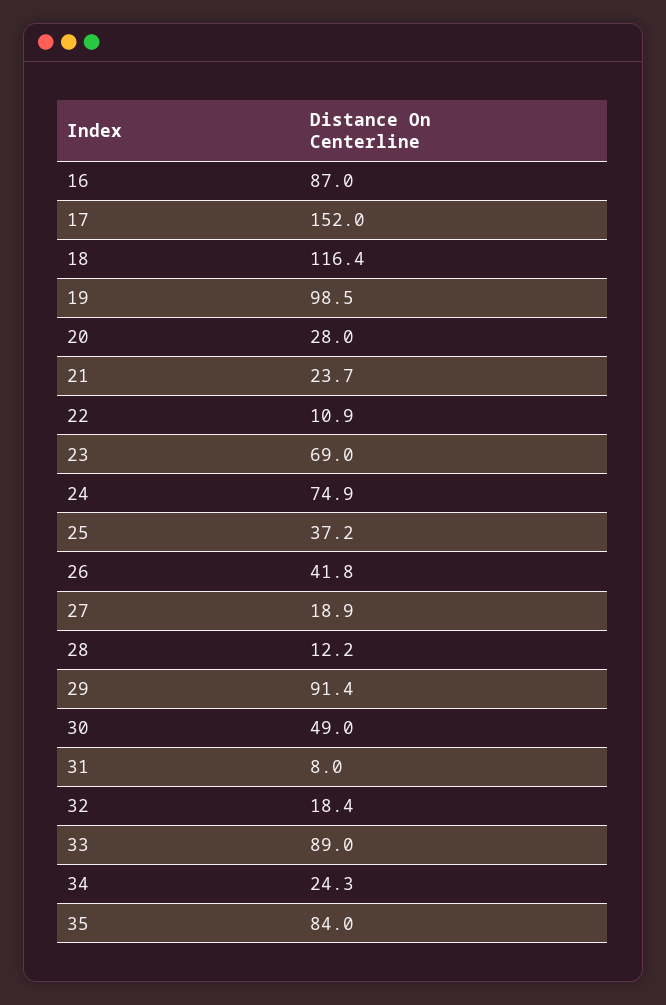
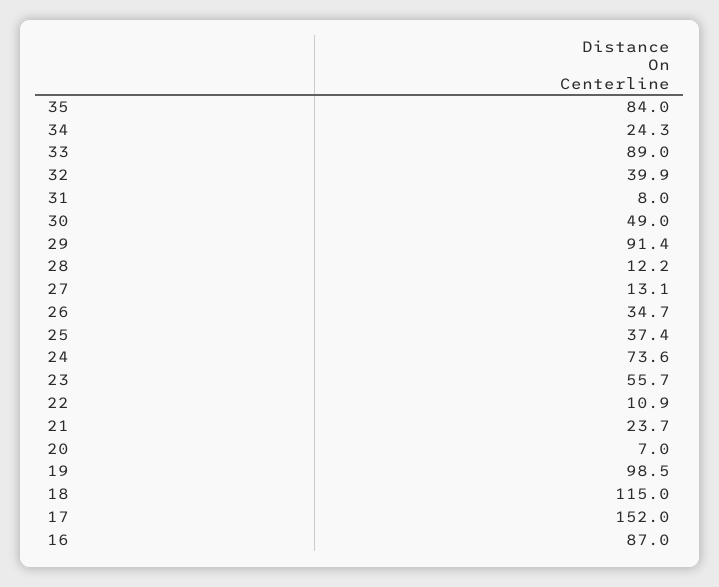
  {
    "16": 87,
    "17": 152,
-   "18": 116.4,
+   "18": 115,
    "19": 98.5,
-   "20": 28,
+   "20": 7,
    "21": 23.7,
    "22": 10.9,
-   "23": 69,
+   "23": 55.7,
-   "24": 74.9,
+   "24": 73.6,
-   "25": 37.2,
+   "25": 37.4,
-   "26": 41.8,
+   "26": 34.7,
-   "27": 18.9,
+   "27": 13.1,
    "28": 12.2,
    "29": 91.4,
    "30": 49,
    "31": 8,
-   "32": 18.4,
+   "32": 39.9,
    "33": 89,
    "34": 24.3,
    "35": 84
  }

